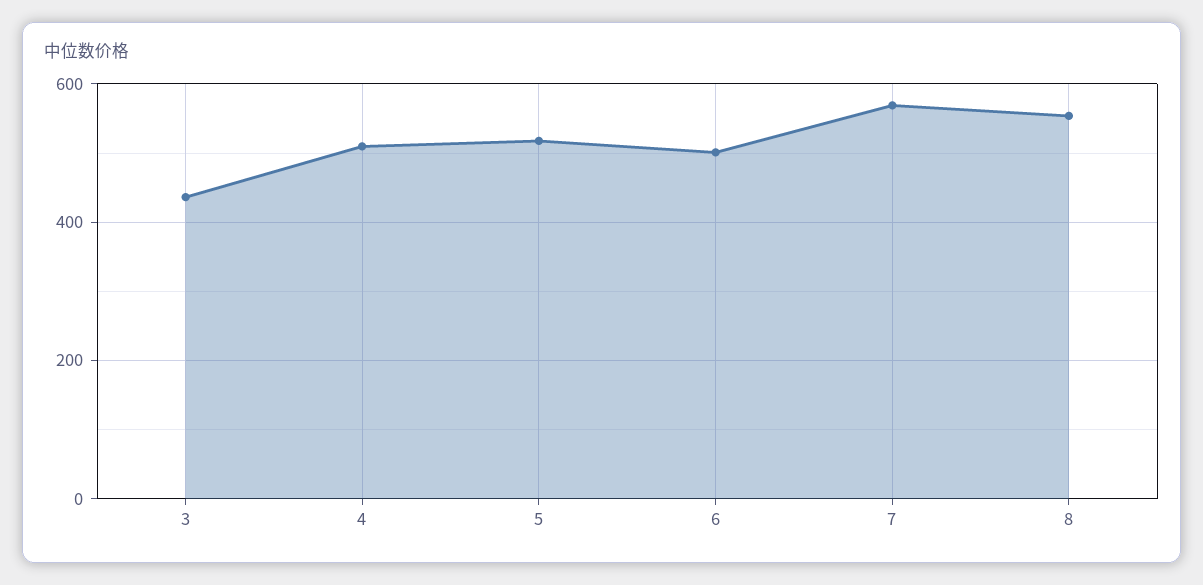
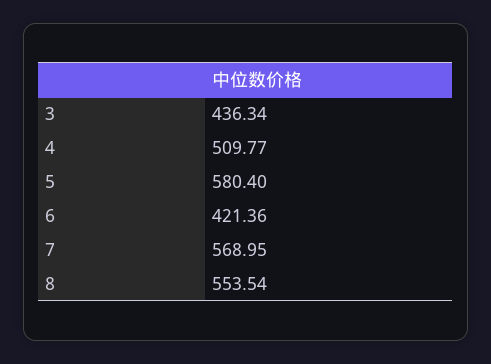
  {
    "3": 436.34,
    "4": 509.77,
-   "5": 520,
+   "5": 580.4,
-   "6": 500,
+   "6": 421.36,
    "7": 568.95,
    "8": 553.54
  }

